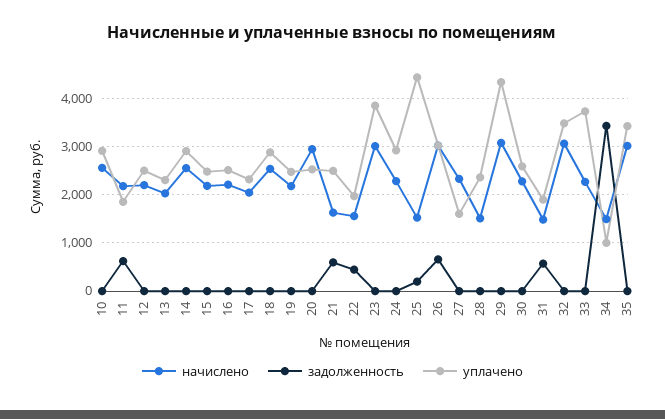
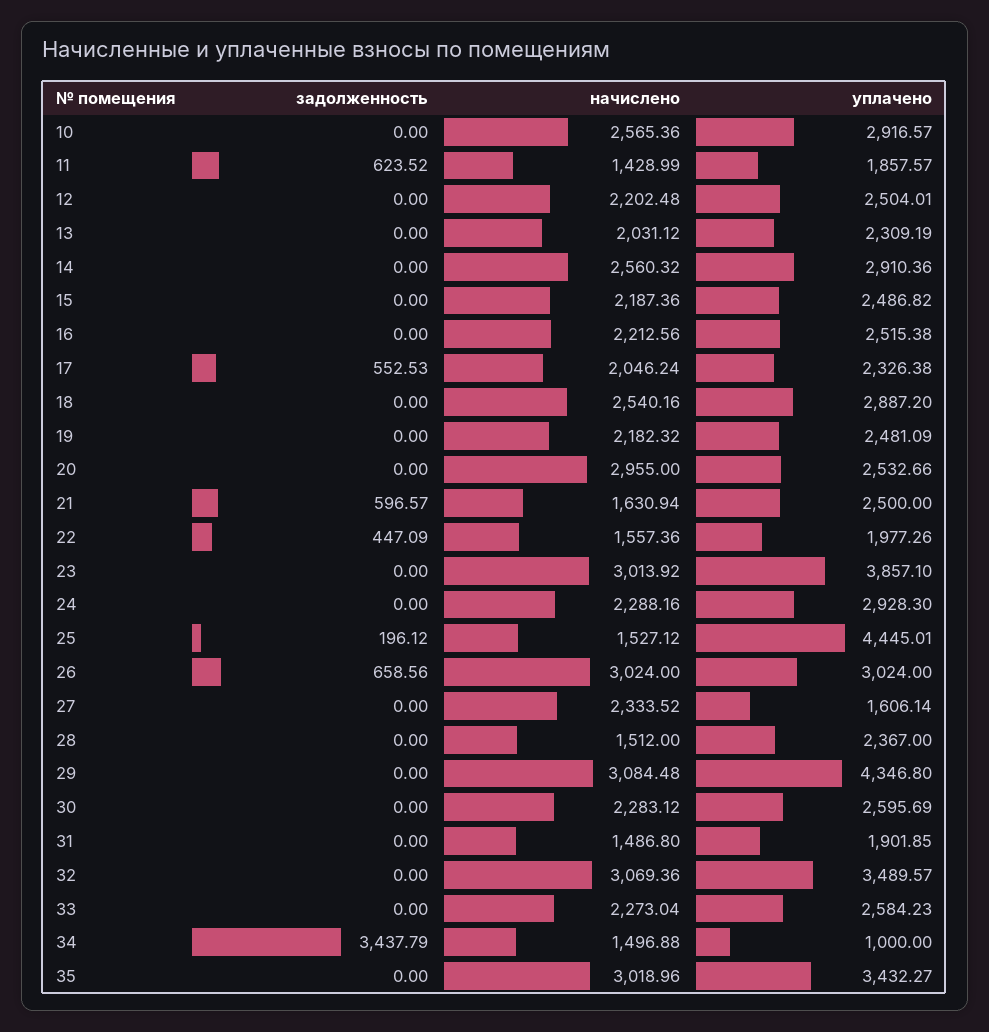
  {
    "начислено": {
      "10": 2565.36,
-     "11": 2200,
+     "11": 1428.99,
      "12": 2202.48,
      "13": 2031.12,
      "14": 2560.32,
      "15": 2187.36,
      "16": 2212.56,
      "17": 2046.24,
      "18": 2540.16,
      "19": 2182.32,
      "20": 2955,
      "21": 1630.94,
      "22": 1557.36,
      "23": 3013.92,
      "24": 2288.16,
      "25": 1527.12,
      "26": 3024,
      "27": 2333.52,
      "28": 1512,
      "29": 3084.48,
      "30": 2283.12,
      "31": 1486.8,
      "32": 3069.36,
      "33": 2273.04,
      "34": 1496.88,
      "35": 3018.96
    },
    "задолженность": {
      "10": 0,
      "11": 623.52,
      "12": 0,
      "13": 0,
      "14": 0,
      "15": 0,
      "16": 0,
-     "17": 0,
+     "17": 552.53,
      "18": 0,
      "19": 0,
      "20": 0,
      "21": 596.57,
      "22": 447.09,
      "23": 0,
      "24": 0,
      "25": 196.12,
      "26": 658.56,
      "27": 0,
      "28": 0,
      "29": 0,
      "30": 0,
-     "31": 600,
+     "31": 0,
      "32": 0,
      "33": 0,
      "34": 3437.79,
      "35": 0
    },
    "уплачено": {
      "10": 2916.57,
      "11": 1857.57,
      "12": 2504.01,
      "13": 2309.19,
      "14": 2910.36,
      "15": 2486.82,
      "16": 2515.38,
      "17": 2326.38,
      "18": 2887.2,
      "19": 2481.09,
      "20": 2532.66,
      "21": 2500,
      "22": 1977.26,
      "23": 3857.1,
      "24": 2928.3,
      "25": 4445.01,
      "26": 3024,
      "27": 1606.14,
      "28": 2367,
      "29": 4346.8,
      "30": 2595.69,
      "31": 1901.85,
      "32": 3489.57,
-     "33": 3800,
+     "33": 2584.23,
      "34": 1000,
      "35": 3432.27
    }
  }

